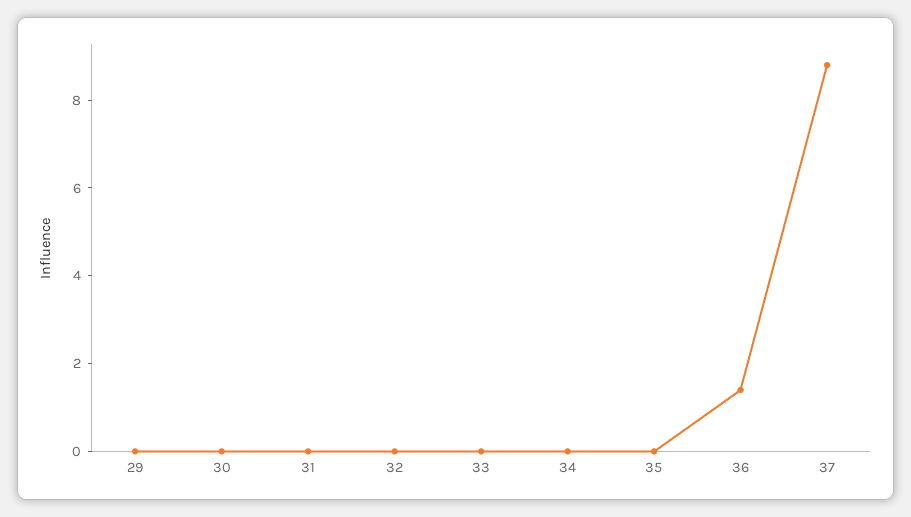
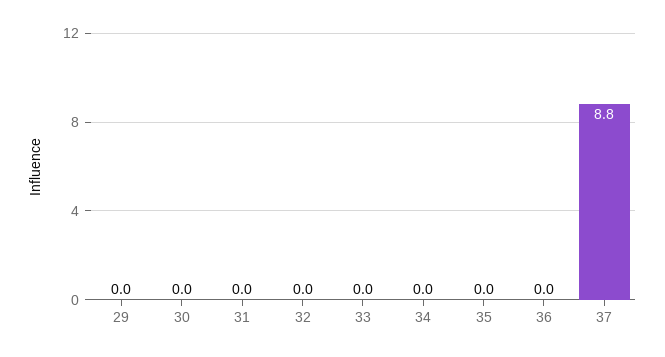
  {
    "29": 0,
    "30": 0,
    "31": 0,
    "32": 0,
    "33": 0,
    "34": 0,
    "35": 0,
-   "36": 1.5,
+   "36": 0,
    "37": 8.8
  }

